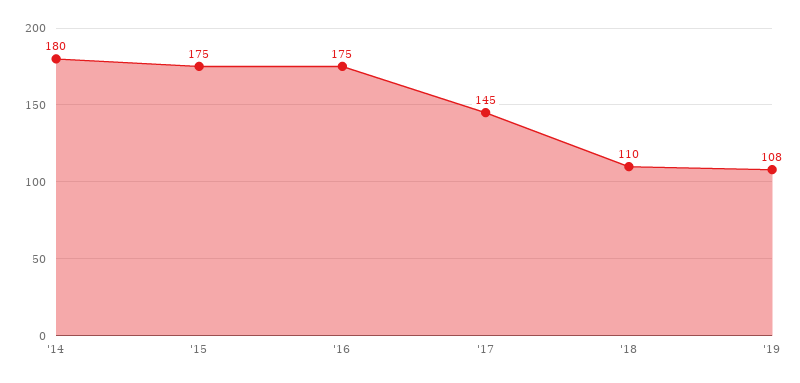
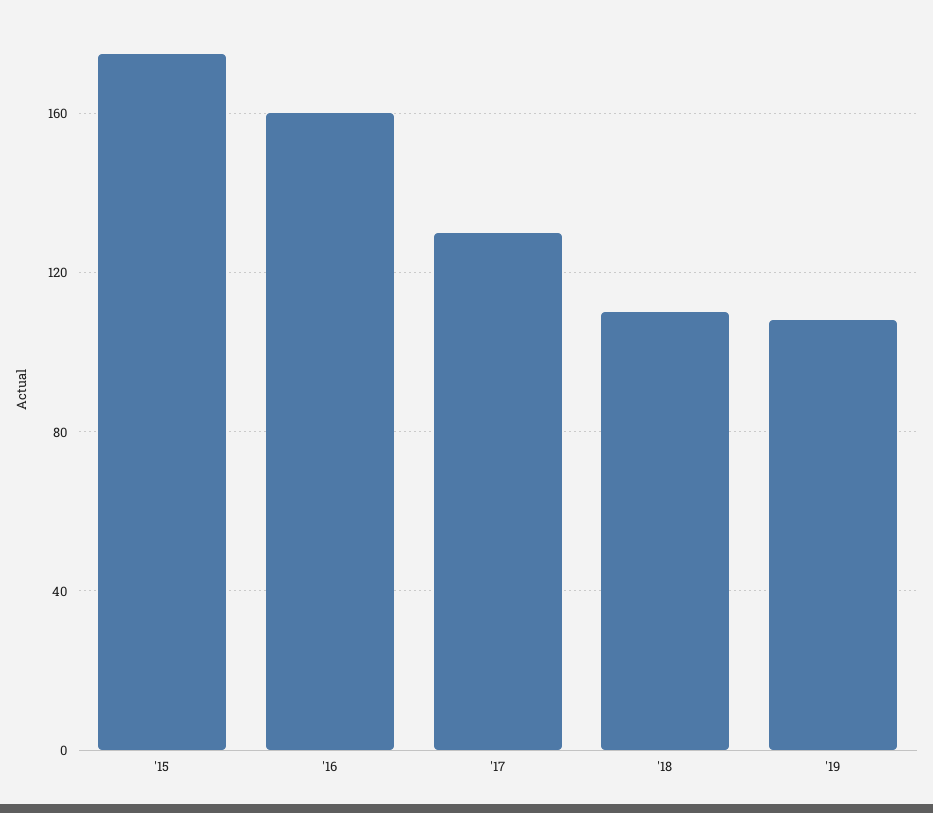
  {
-   "'14": 180,
    "'15": 175,
-   "'16": 175,
+   "'16": 160,
-   "'17": 145,
+   "'17": 130,
    "'18": 110,
    "'19": 108
  }

